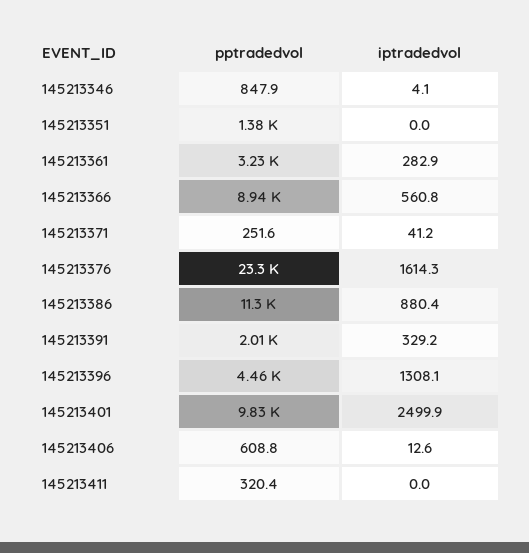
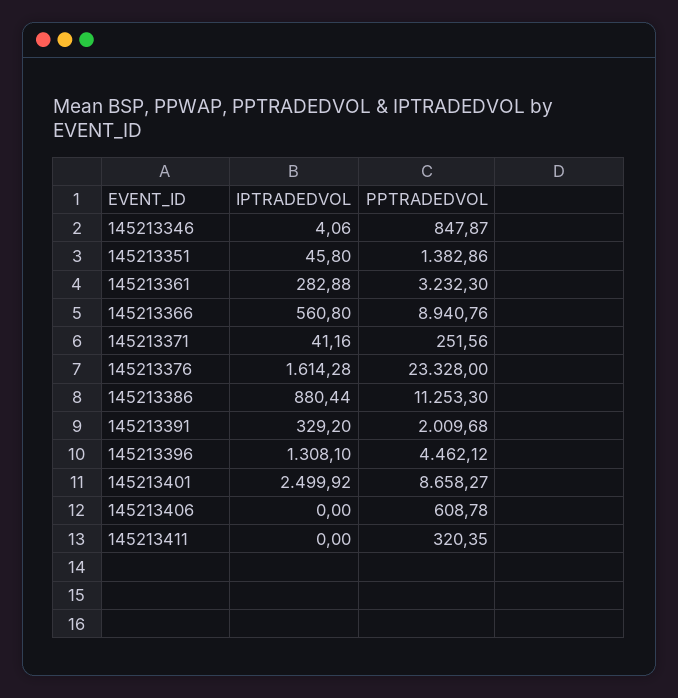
  {
    "pptradedvol": {
      "145213346": 847.87,
      "145213351": 1382.86,
      "145213361": 3232.3,
      "145213366": 8940.76,
      "145213371": 251.56,
      "145213376": 23328,
      "145213386": 11253.3,
      "145213391": 2009.68,
      "145213396": 4462.12,
-     "145213401": 9830,
+     "145213401": 8658.27,
      "145213406": 608.78,
      "145213411": 320.35
    },
    "iptradedvol": {
      "145213346": 4.06,
-     "145213351": 0,
+     "145213351": 45.8,
      "145213361": 282.88,
      "145213366": 560.8,
      "145213371": 41.16,
      "145213376": 1614.28,
      "145213386": 880.44,
      "145213391": 329.2,
      "145213396": 1308.1,
      "145213401": 2499.92,
-     "145213406": 12.6,
+     "145213406": 0,
      "145213411": 0
    }
  }

